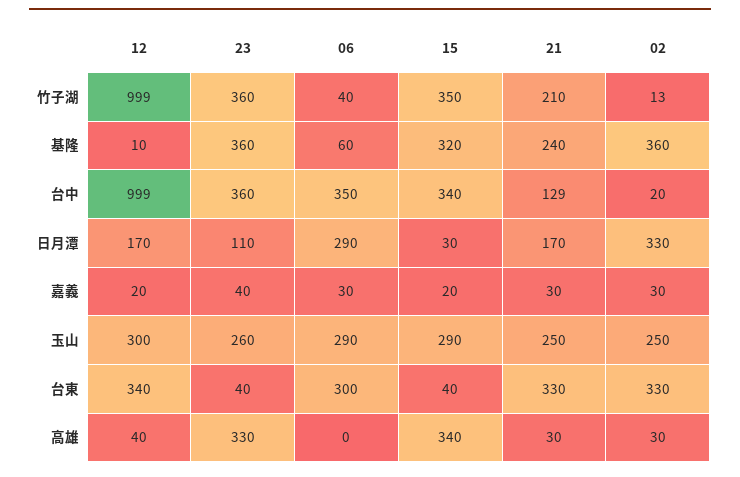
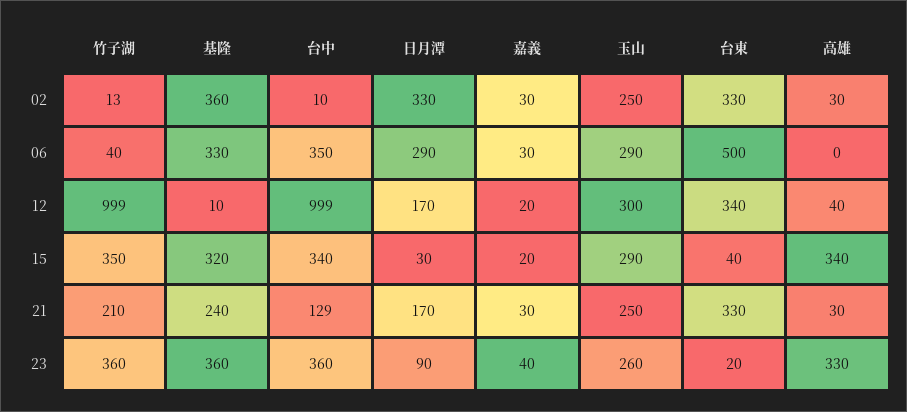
  {
    "12": {
      "竹子湖": 999,
      "基隆": 10,
      "台中": 999,
      "日月潭": 170,
      "嘉義": 20,
      "玉山": 300,
      "台東": 340,
      "高雄": 40
    },
    "23": {
      "竹子湖": 360,
      "基隆": 360,
      "台中": 360,
-     "日月潭": 110,
+     "日月潭": 90,
      "嘉義": 40,
      "玉山": 260,
-     "台東": 40,
+     "台東": 20,
      "高雄": 330
    },
    "06": {
      "竹子湖": 40,
-     "基隆": 60,
+     "基隆": 330,
      "台中": 350,
      "日月潭": 290,
      "嘉義": 30,
      "玉山": 290,
-     "台東": 300,
+     "台東": 500,
      "高雄": 0
    },
    "15": {
      "竹子湖": 350,
      "基隆": 320,
      "台中": 340,
      "日月潭": 30,
      "嘉義": 20,
      "玉山": 290,
      "台東": 40,
      "高雄": 340
    },
    "21": {
      "竹子湖": 210,
      "基隆": 240,
      "台中": 129,
      "日月潭": 170,
      "嘉義": 30,
      "玉山": 250,
      "台東": 330,
      "高雄": 30
    },
    "02": {
      "竹子湖": 13,
      "基隆": 360,
-     "台中": 20,
+     "台中": 10,
      "日月潭": 330,
      "嘉義": 30,
      "玉山": 250,
      "台東": 330,
      "高雄": 30
    }
  }

